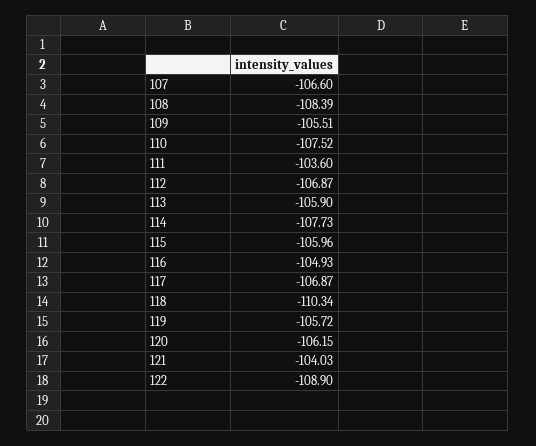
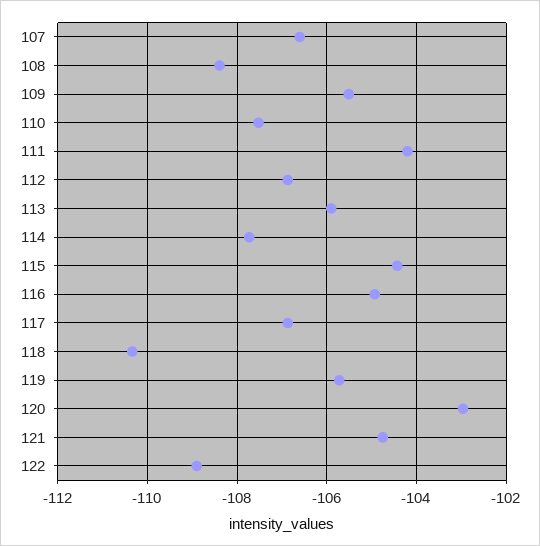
  {
    "107": -106.6,
    "108": -108.39,
    "109": -105.51,
    "110": -107.52,
-   "111": -103.6,
+   "111": -104.2,
    "112": -106.87,
    "113": -105.9,
    "114": -107.73,
-   "115": -105.96,
+   "115": -104.4,
    "116": -104.93,
    "117": -106.87,
    "118": -110.34,
    "119": -105.72,
-   "120": -106.15,
+   "120": -103,
-   "121": -104.03,
+   "121": -104.8,
    "122": -108.9
  }

